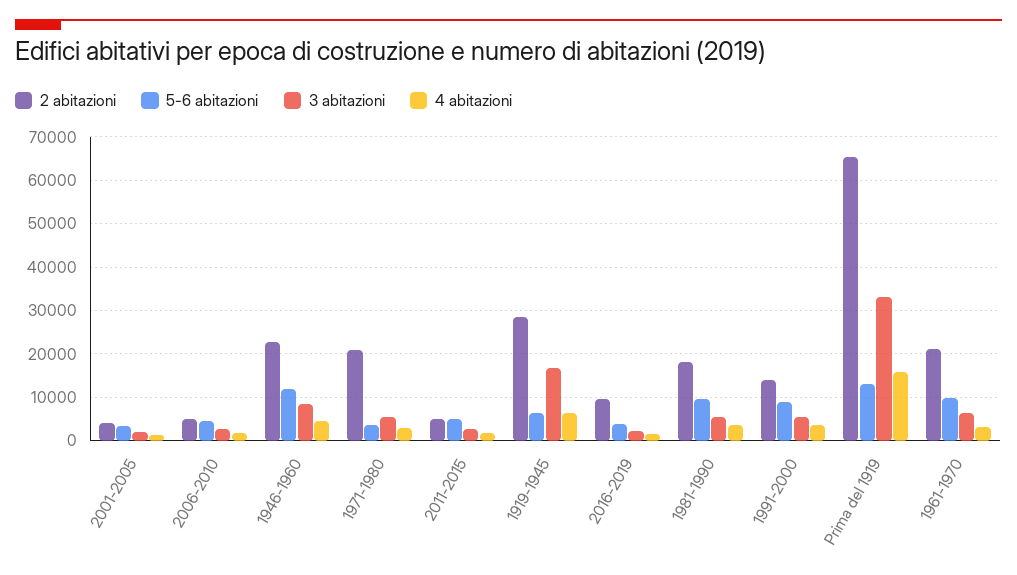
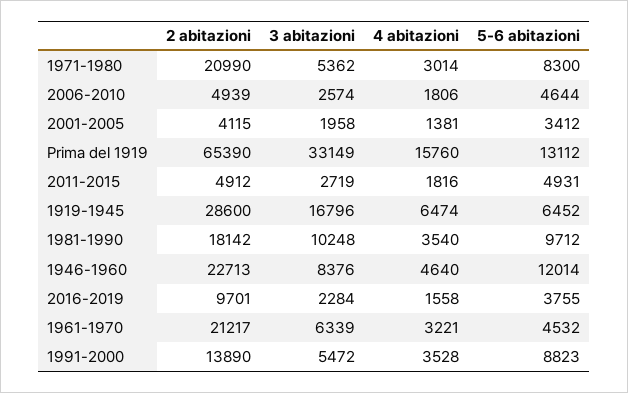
  {
    "2 abitazioni": {
      "2001-2005": 4115,
      "2006-2010": 4939,
      "1946-1960": 22713,
      "1971-1980": 20990,
      "2011-2015": 4912,
      "1919-1945": 28600,
      "2016-2019": 9701,
      "1981-1990": 18142,
      "1991-2000": 13890,
      "Prima del 1919": 65390,
      "1961-1970": 21217
    },
    "5-6 abitazioni": {
      "2001-2005": 3412,
      "2006-2010": 4644,
      "1946-1960": 12014,
-     "1971-1980": 4000,
+     "1971-1980": 8300,
      "2011-2015": 4931,
      "1919-1945": 6452,
      "2016-2019": 3755,
      "1981-1990": 9712,
      "1991-2000": 8823,
      "Prima del 1919": 13112,
-     "1961-1970": 10000
+     "1961-1970": 4532
    },
    "3 abitazioni": {
      "2001-2005": 1958,
      "2006-2010": 2574,
      "1946-1960": 8376,
      "1971-1980": 5362,
      "2011-2015": 2719,
      "1919-1945": 16796,
      "2016-2019": 2284,
-     "1981-1990": 6000,
+     "1981-1990": 10248,
      "1991-2000": 5472,
      "Prima del 1919": 33149,
      "1961-1970": 6339
    },
    "4 abitazioni": {
      "2001-2005": 1381,
      "2006-2010": 1806,
      "1946-1960": 4640,
      "1971-1980": 3014,
      "2011-2015": 1816,
      "1919-1945": 6474,
      "2016-2019": 1558,
      "1981-1990": 3540,
      "1991-2000": 3528,
      "Prima del 1919": 15760,
      "1961-1970": 3221
    }
  }

